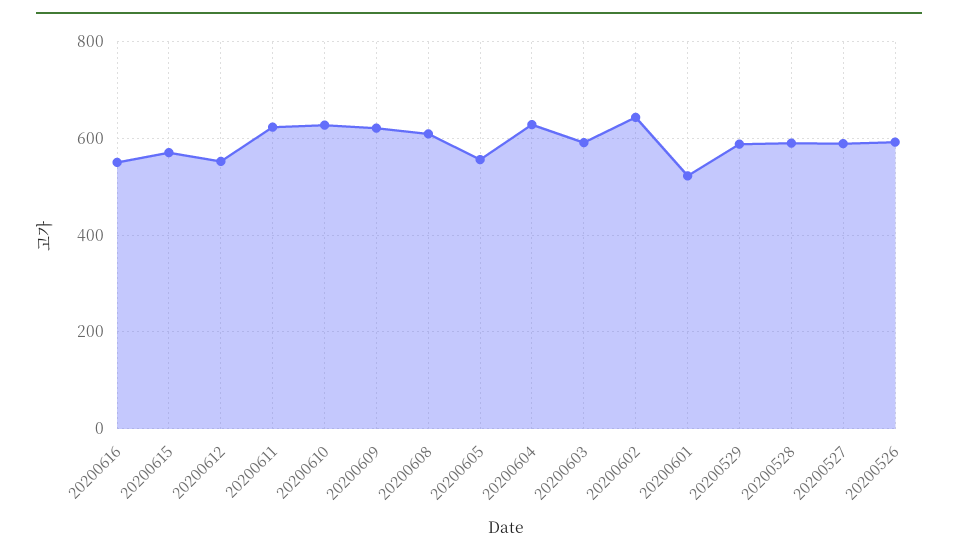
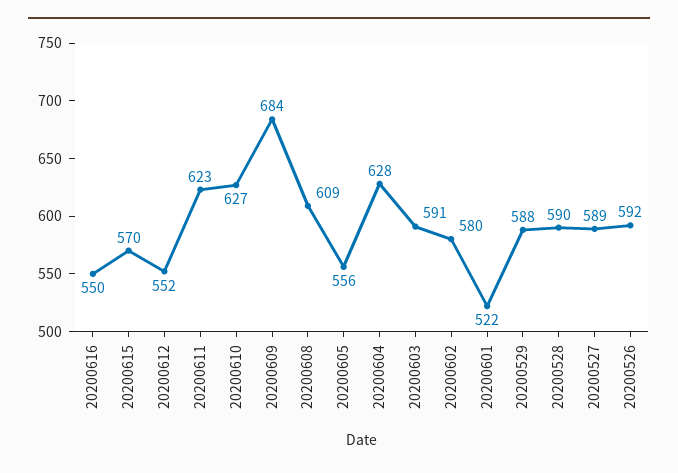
  {
    "20200616": 550,
    "20200615": 570,
    "20200612": 552,
    "20200611": 623,
    "20200610": 627,
-   "20200609": 620,
+   "20200609": 684,
    "20200608": 609,
    "20200605": 556,
    "20200604": 628,
    "20200603": 591,
-   "20200602": 640,
+   "20200602": 580,
    "20200601": 522,
    "20200529": 588,
    "20200528": 590,
    "20200527": 589,
    "20200526": 592
  }

